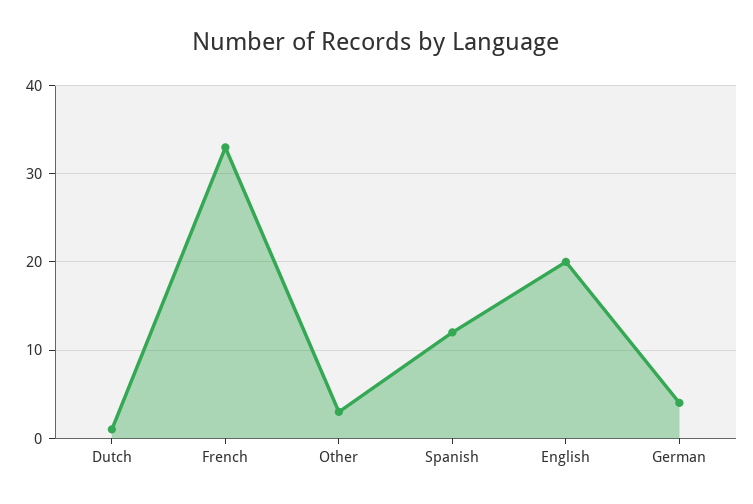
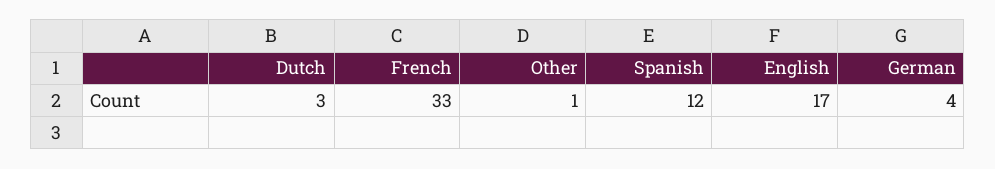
  {
-   "Dutch": 1,
+   "Dutch": 3,
    "French": 33,
-   "Other": 3,
+   "Other": 1,
    "Spanish": 12,
-   "English": 20,
+   "English": 17,
    "German": 4
  }

